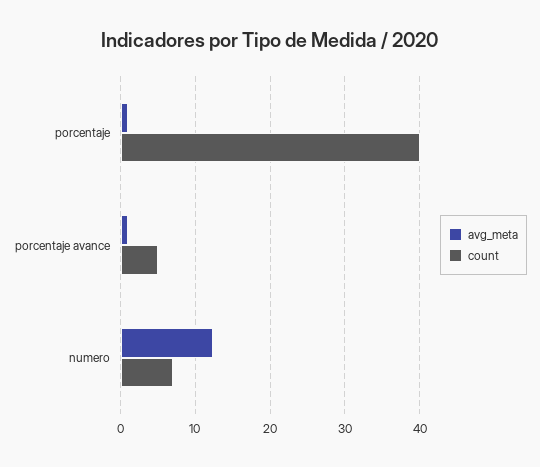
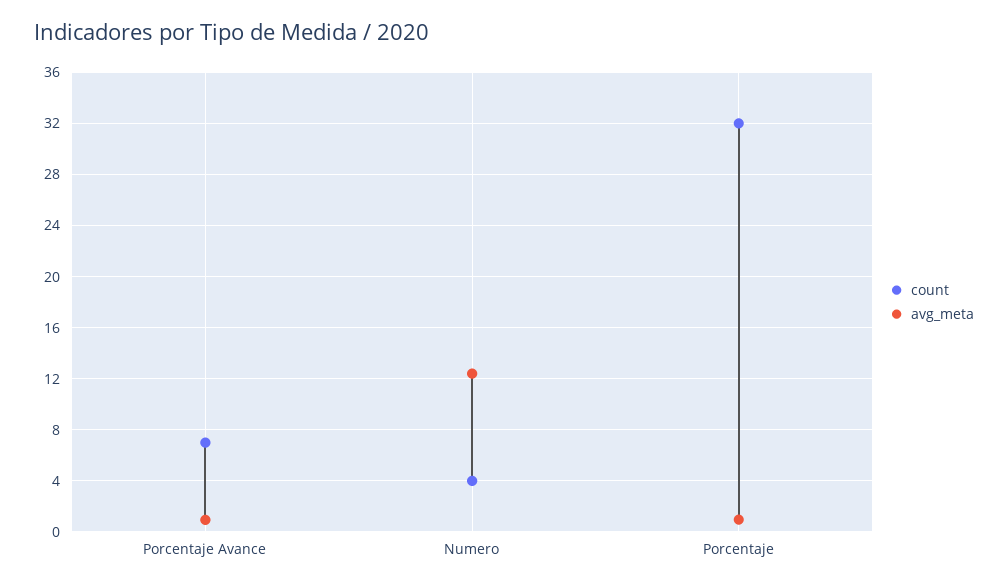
  {
    "avg_meta": {
      "porcentaje": 1,
      "porcentaje avance": 1,
      "numero": 12.5
    },
    "count": {
-     "porcentaje": 40,
+     "porcentaje": 32,
-     "porcentaje avance": 5,
+     "porcentaje avance": 7,
-     "numero": 7
+     "numero": 4
    }
  }

